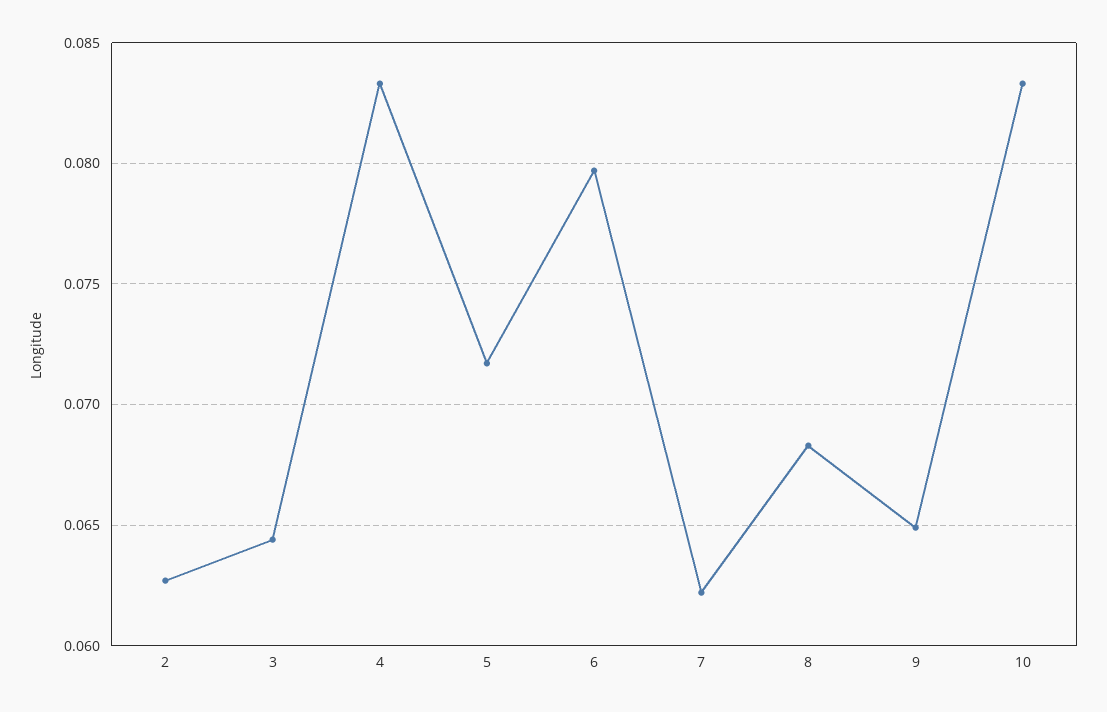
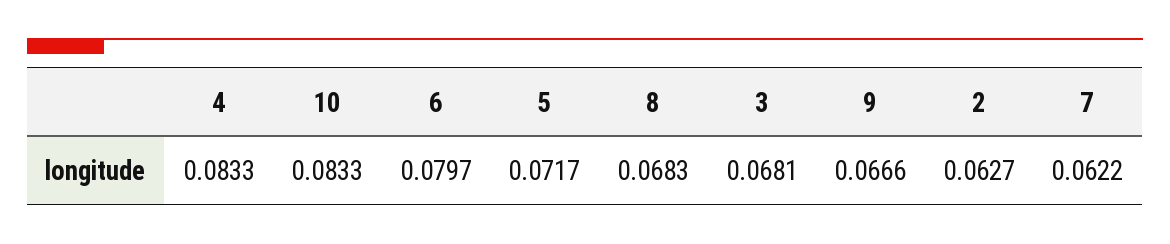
  {
    "2": 0.0627,
-   "3": 0.0645,
+   "3": 0.0681,
    "4": 0.0833,
    "5": 0.0717,
    "6": 0.0797,
    "7": 0.0622,
    "8": 0.0683,
-   "9": 0.065,
+   "9": 0.0666,
    "10": 0.0833
  }

